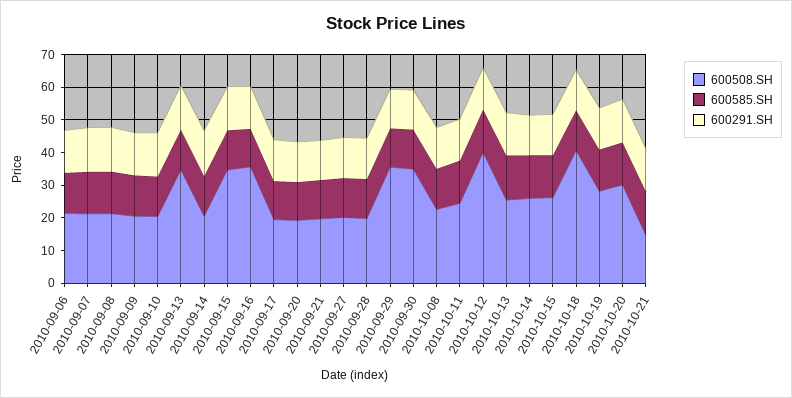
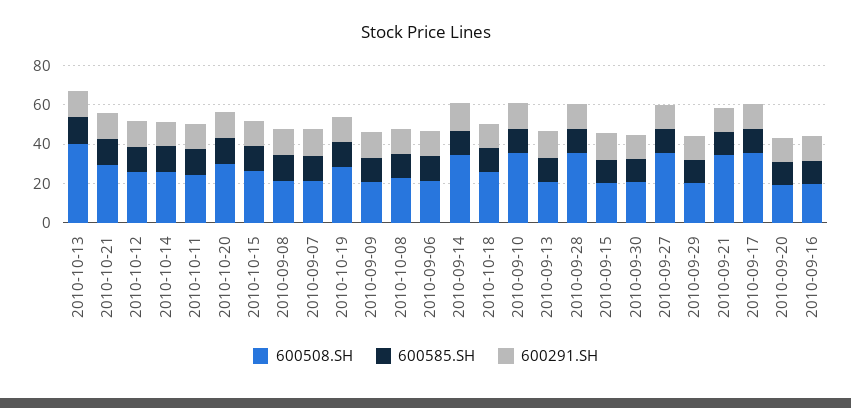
  {
    "600508.SH": {
      "2010-09-06": 22.5,
      "2010-09-07": 20,
      "2010-09-08": 20,
      "2010-09-09": 20,
-     "2010-09-10": 20,
+     "2010-09-10": 35,
-     "2010-09-13": 35,
+     "2010-09-13": 20,
-     "2010-09-14": 20,
+     "2010-09-14": 35,
-     "2010-09-15": 35,
+     "2010-09-15": 20,
-     "2010-09-16": 35,
+     "2010-09-16": 20,
-     "2010-09-17": 20,
+     "2010-09-17": 35,
      "2010-09-20": 20,
-     "2010-09-21": 20,
+     "2010-09-21": 35,
-     "2010-09-27": 20,
+     "2010-09-27": 35,
-     "2010-09-28": 20,
+     "2010-09-28": 35,
-     "2010-09-29": 35,
+     "2010-09-29": 20,
-     "2010-09-30": 35,
+     "2010-09-30": 20,
      "2010-10-08": 22.5,
      "2010-10-11": 25,
-     "2010-10-12": 40,
+     "2010-10-12": 25,
-     "2010-10-13": 25,
+     "2010-10-13": 40,
      "2010-10-14": 25,
      "2010-10-15": 25,
-     "2010-10-18": 40,
+     "2010-10-18": 25,
      "2010-10-19": 27.5,
      "2010-10-20": 30,
-     "2010-10-21": 15
+     "2010-10-21": 30
    },
    "600585.SH": {
      "2010-09-06": 12.5,
      "2010-09-07": 12.5,
      "2010-09-08": 12.5,
      "2010-09-09": 12.5,
      "2010-09-10": 12.5,
      "2010-09-13": 12.5,
      "2010-09-14": 12.5,
      "2010-09-15": 12.5,
      "2010-09-16": 12.5,
      "2010-09-17": 12.5,
      "2010-09-20": 12.5,
      "2010-09-21": 12.5,
      "2010-09-27": 12.5,
      "2010-09-28": 12.5,
      "2010-09-29": 12.5,
      "2010-09-30": 12.5,
      "2010-10-08": 12.5,
      "2010-10-11": 12.5,
      "2010-10-12": 12.5,
      "2010-10-13": 12.5,
      "2010-10-14": 12.5,
      "2010-10-15": 12.5,
      "2010-10-18": 12.5,
      "2010-10-19": 12.5,
      "2010-10-20": 12.5,
      "2010-10-21": 12.5
    },
    "600291.SH": {
      "2010-09-06": 12.5,
      "2010-09-07": 12.5,
      "2010-09-08": 12.5,
      "2010-09-09": 12.5,
      "2010-09-10": 12.5,
      "2010-09-13": 12.5,
      "2010-09-14": 15,
      "2010-09-15": 12.5,
      "2010-09-16": 12.5,
      "2010-09-17": 12.5,
      "2010-09-20": 12.5,
      "2010-09-21": 12.5,
      "2010-09-27": 12.5,
      "2010-09-28": 12.5,
      "2010-09-29": 12.5,
      "2010-09-30": 12.5,
      "2010-10-08": 12.5,
      "2010-10-11": 12.5,
      "2010-10-12": 12.5,
      "2010-10-13": 12.5,
      "2010-10-14": 12.5,
      "2010-10-15": 12.5,
      "2010-10-18": 12.5,
      "2010-10-19": 12.5,
      "2010-10-20": 12.5,
      "2010-10-21": 12.5
    }
  }

